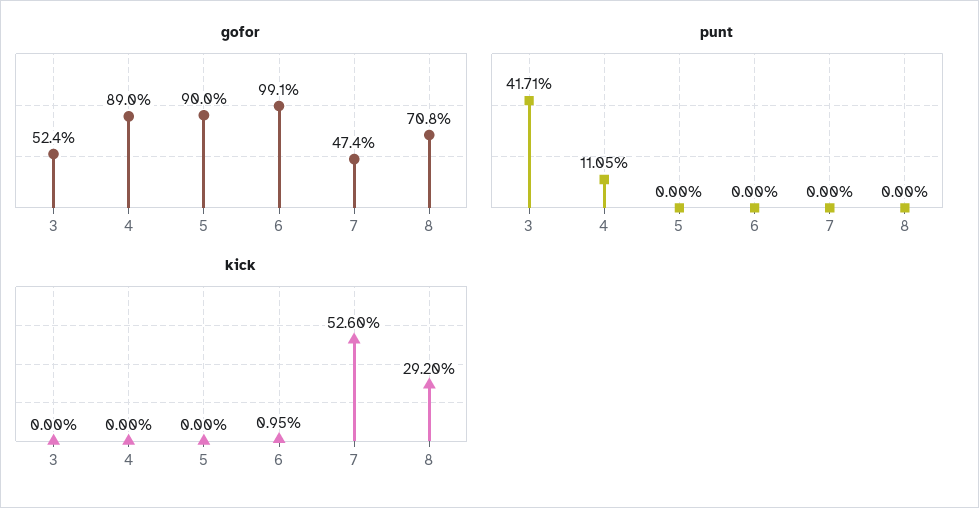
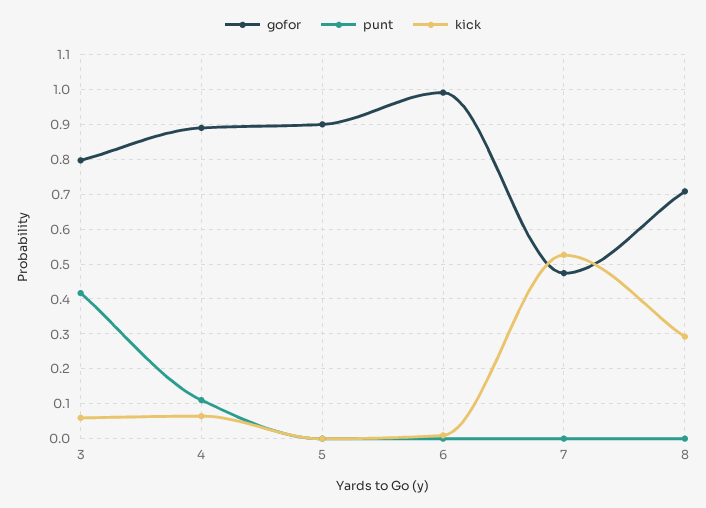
  {
    "gofor": {
-     "3": 0.524,
+     "3": 0.8,
      "4": 0.89,
      "5": 0.9,
      "6": 0.991,
      "7": 0.474,
      "8": 0.708
    },
    "punt": {
      "3": 0.4171,
      "4": 0.1105,
      "5": 0,
      "6": 0,
      "7": 0,
      "8": 0
    },
    "kick": {
-     "3": 0,
+     "3": 0.06,
-     "4": 0,
+     "4": 0.06,
      "5": 0,
      "6": 0.0095,
      "7": 0.526,
      "8": 0.292
    }
  }

